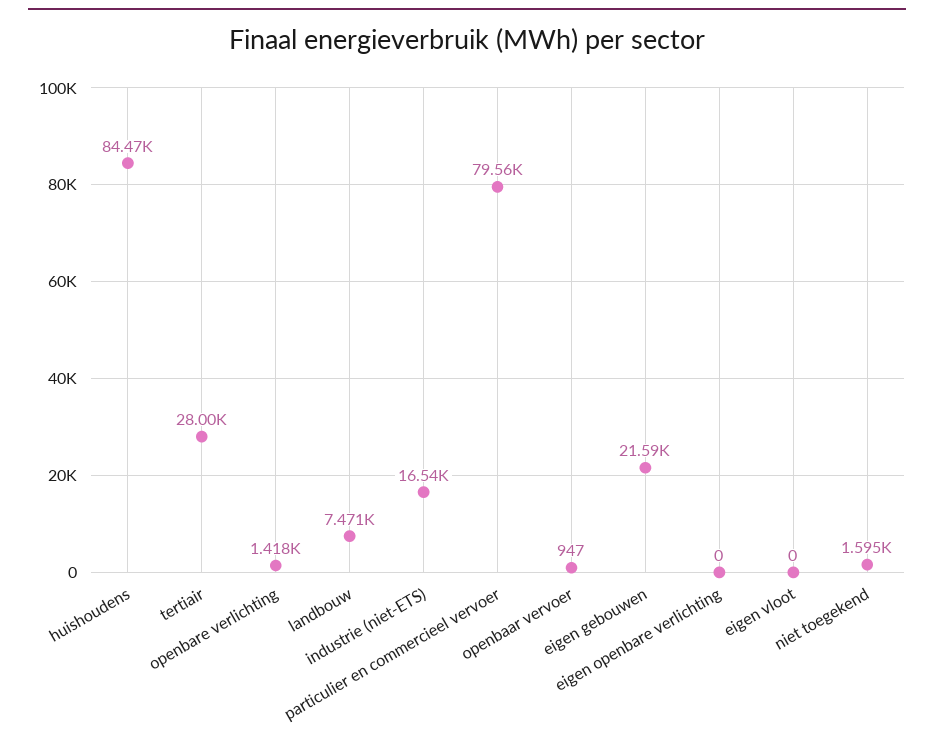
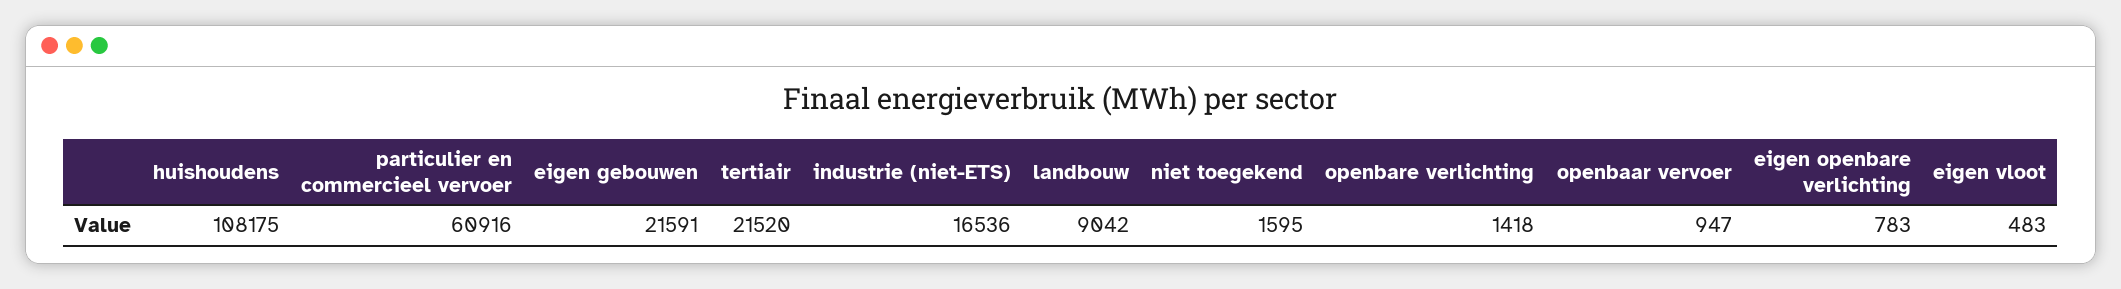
  {
-   "huishoudens": 84470,
+   "huishoudens": 108175,
-   "tertiair": 28000,
+   "tertiair": 21520,
    "openbare verlichting": 1418,
-   "landbouw": 7471,
+   "landbouw": 9042,
    "industrie (niet-ETS)": 16536,
-   "particulier en commercieel vervoer": 79560,
+   "particulier en commercieel vervoer": 60916,
    "openbaar vervoer": 947,
    "eigen gebouwen": 21591,
-   "eigen openbare verlichting": 0,
+   "eigen openbare verlichting": 783,
-   "eigen vloot": 0,
+   "eigen vloot": 483,
    "niet toegekend": 1595
  }

